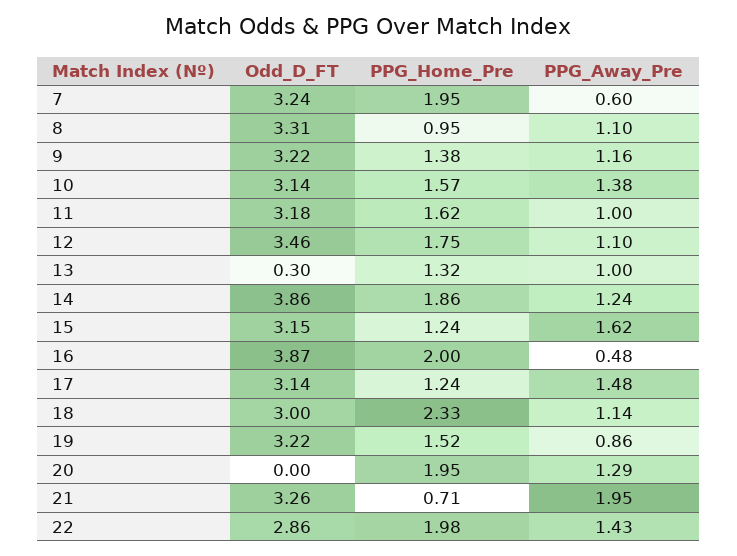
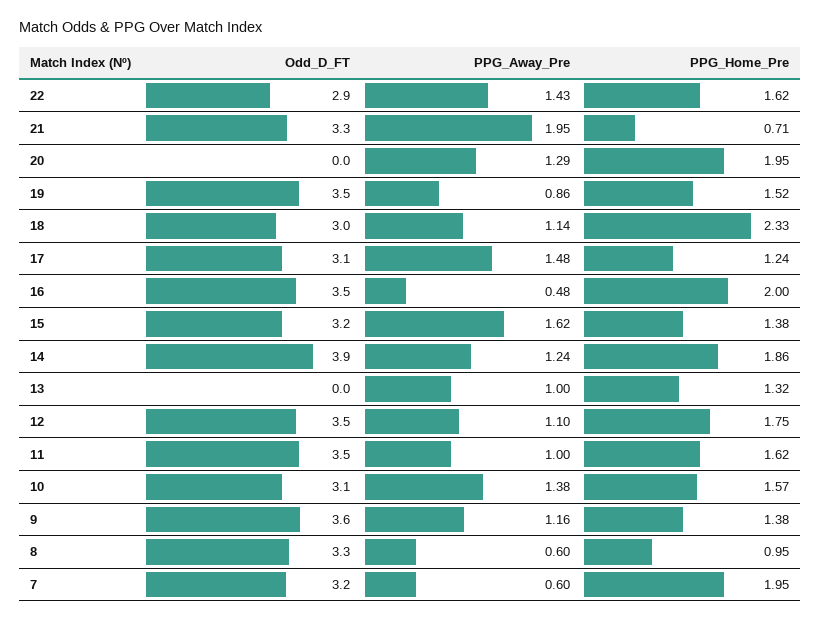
  {
    "Odd_D_FT": {
      "7": 3.24,
      "8": 3.31,
-     "9": 3.22,
+     "9": 3.6,
      "10": 3.14,
-     "11": 3.18,
+     "11": 3.5,
      "12": 3.46,
-     "13": 0.3,
+     "13": 0,
      "14": 3.86,
      "15": 3.15,
-     "16": 3.87,
+     "16": 3.5,
      "17": 3.14,
      "18": 3,
-     "19": 3.22,
+     "19": 3.5,
      "20": 0,
      "21": 3.26,
      "22": 2.86
    },
    "PPG_Home_Pre": {
      "7": 1.95,
      "8": 0.95,
      "9": 1.38,
      "10": 1.57,
      "11": 1.62,
      "12": 1.75,
      "13": 1.32,
      "14": 1.86,
-     "15": 1.24,
+     "15": 1.38,
      "16": 2,
      "17": 1.24,
      "18": 2.33,
      "19": 1.52,
      "20": 1.95,
      "21": 0.71,
-     "22": 1.98
+     "22": 1.62
    },
    "PPG_Away_Pre": {
      "7": 0.6,
-     "8": 1.1,
+     "8": 0.6,
      "9": 1.16,
      "10": 1.38,
      "11": 1,
      "12": 1.1,
      "13": 1,
      "14": 1.24,
      "15": 1.62,
      "16": 0.48,
      "17": 1.48,
      "18": 1.14,
      "19": 0.86,
      "20": 1.29,
      "21": 1.95,
      "22": 1.43
    }
  }

